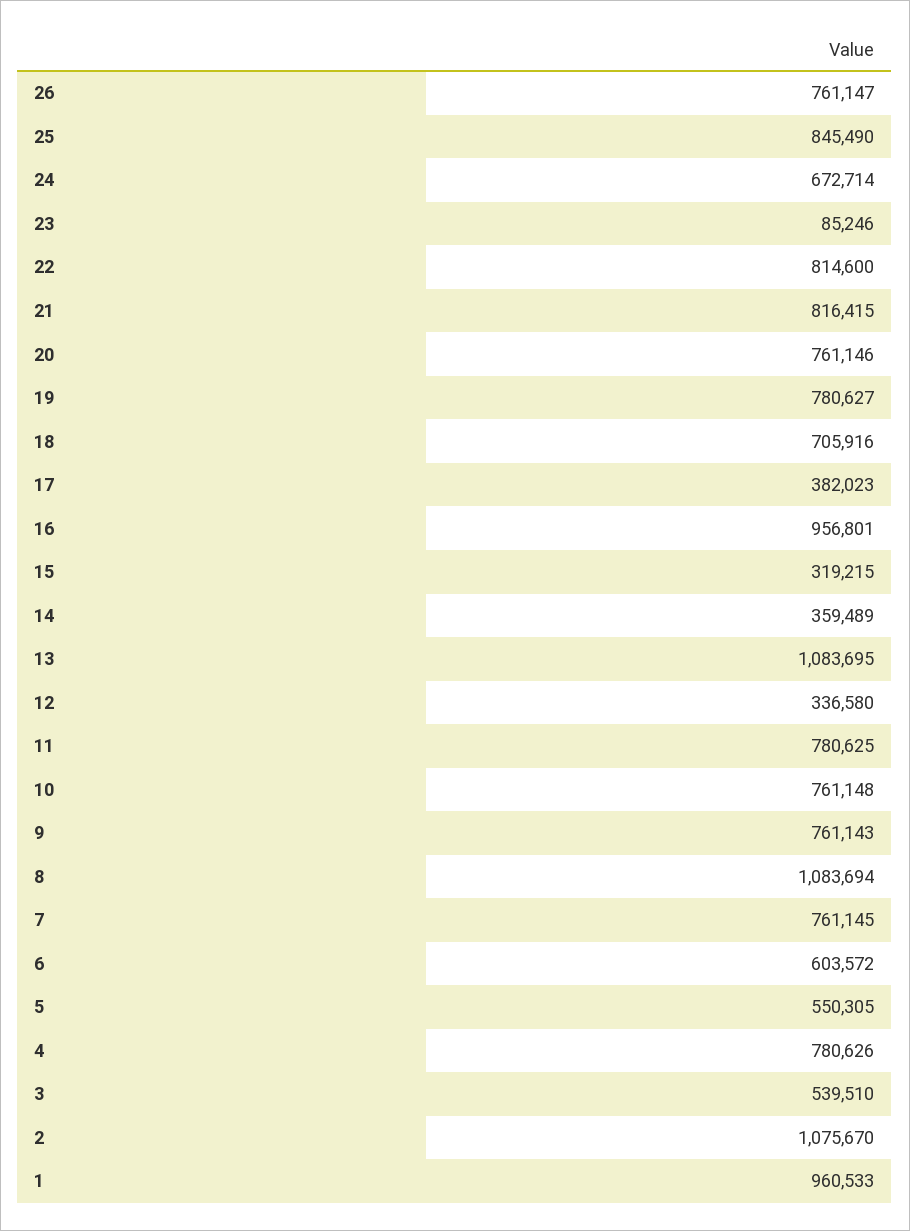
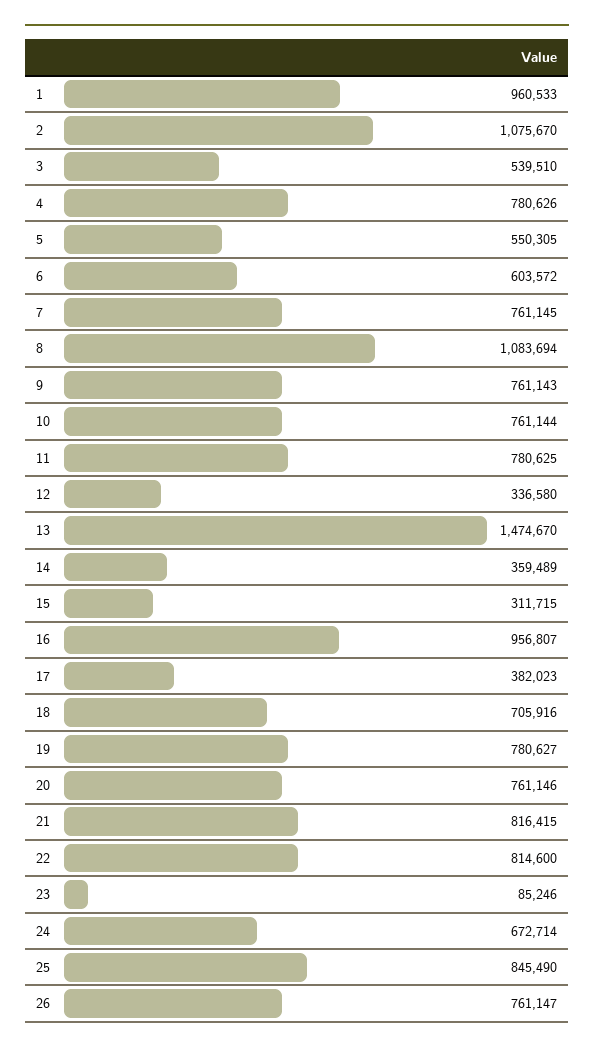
  {
    "26": 761147,
    "25": 845490,
    "24": 672714,
    "23": 85246,
    "22": 814600,
    "21": 816415,
    "20": 761146,
    "19": 780627,
    "18": 705916,
    "17": 382023,
-   "16": 956801,
+   "16": 956807,
-   "15": 319215,
+   "15": 311715,
    "14": 359489,
-   "13": 1083695,
+   "13": 1474670,
    "12": 336580,
    "11": 780625,
-   "10": 761148,
+   "10": 761144,
    "9": 761143,
    "8": 1083694,
    "7": 761145,
    "6": 603572,
    "5": 550305,
    "4": 780626,
    "3": 539510,
    "2": 1075670,
    "1": 960533
  }

